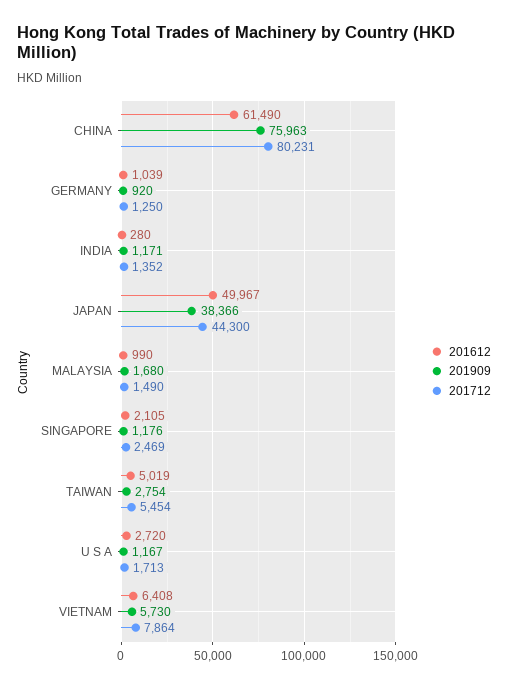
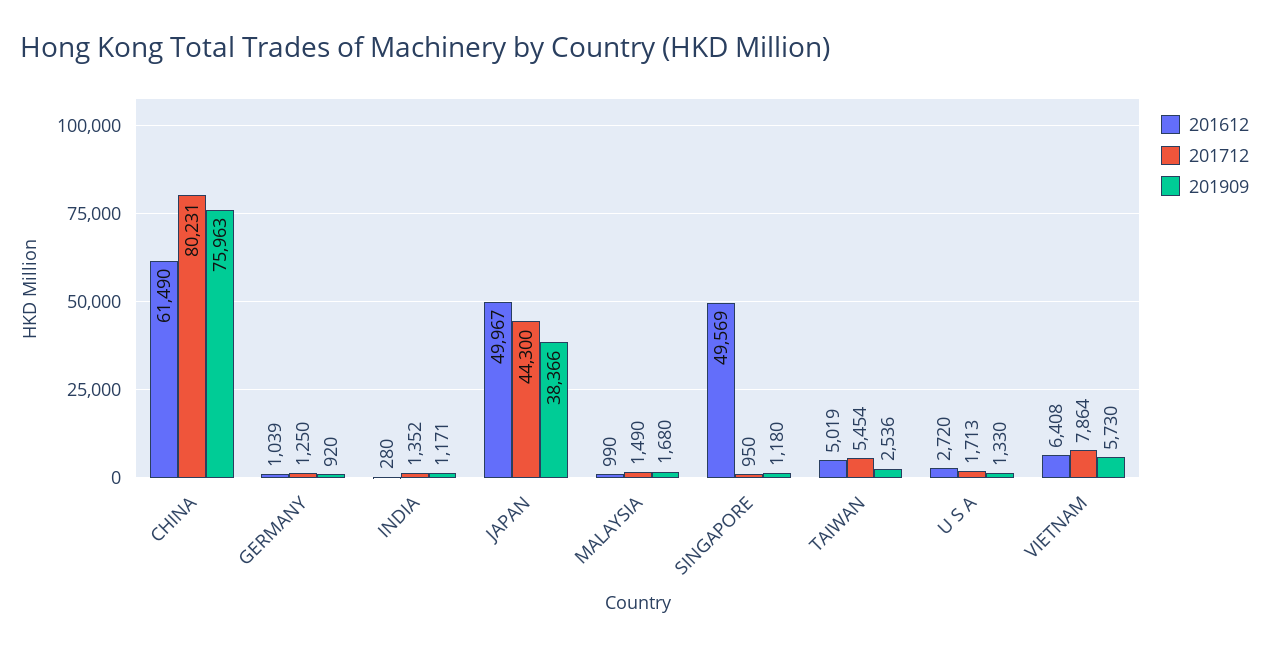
  {
    "201612": {
      "CHINA": 61490,
      "GERMANY": 1039,
      "INDIA": 280,
      "JAPAN": 49967,
      "MALAYSIA": 990,
-     "SINGAPORE": 2105,
+     "SINGAPORE": 49569,
      "TAIWAN": 5019,
      "U S A": 2720,
      "VIETNAM": 6408
    },
    "201909": {
      "CHINA": 75963,
      "GERMANY": 920,
      "INDIA": 1171,
      "JAPAN": 38366,
      "MALAYSIA": 1680,
-     "SINGAPORE": 1176,
+     "SINGAPORE": 1180,
-     "TAIWAN": 2754,
+     "TAIWAN": 2536,
-     "U S A": 1167,
+     "U S A": 1330,
      "VIETNAM": 5730
    },
    "201712": {
      "CHINA": 80231,
      "GERMANY": 1250,
      "INDIA": 1352,
      "JAPAN": 44300,
      "MALAYSIA": 1490,
-     "SINGAPORE": 2469,
+     "SINGAPORE": 950,
      "TAIWAN": 5454,
      "U S A": 1713,
      "VIETNAM": 7864
    }
  }

